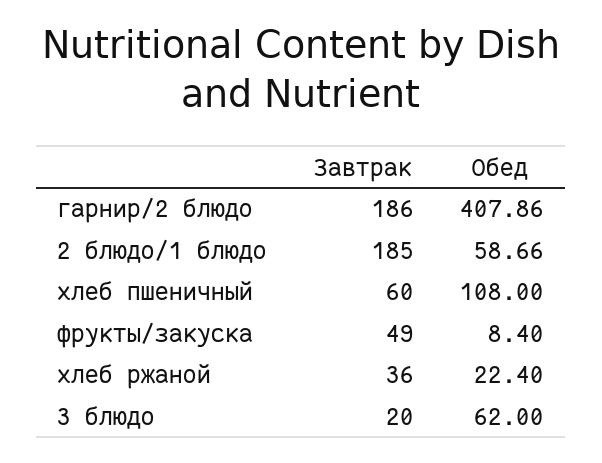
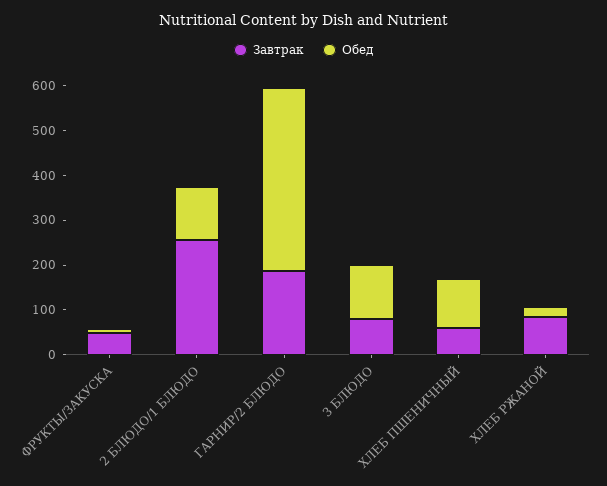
  {
    "Завтрак": {
      "гарнир/2 блюдо": 186,
-     "2 блюдо/1 блюдо": 185,
+     "2 блюдо/1 блюдо": 260,
      "хлеб пшеничный": 60,
      "фрукты/закуска": 49,
-     "хлеб ржаной": 36,
+     "хлеб ржаной": 80,
-     "3 блюдо": 20
+     "3 блюдо": 80
    },
    "Обед": {
      "гарнир/2 блюдо": 407.86,
-     "2 блюдо/1 блюдо": 58.66,
+     "2 блюдо/1 блюдо": 120,
      "хлеб пшеничный": 108,
      "фрукты/закуска": 8.4,
      "хлеб ржаной": 22.4,
-     "3 блюдо": 62
+     "3 блюдо": 120
    }
  }

